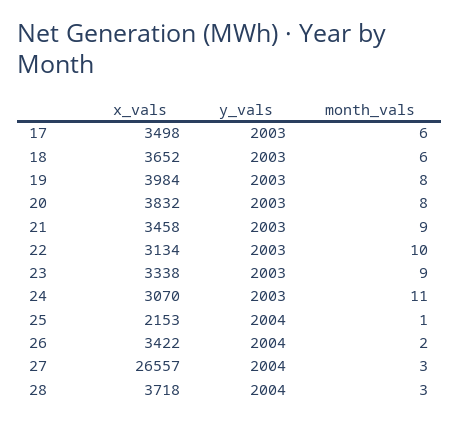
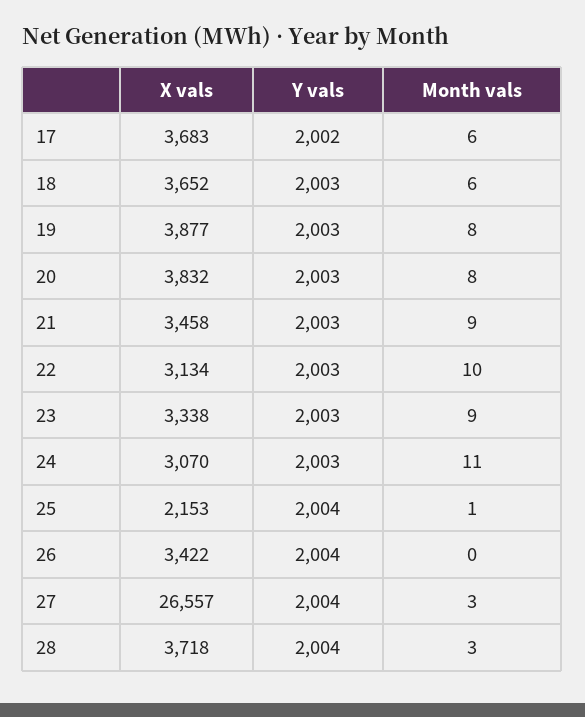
  {
    "x_vals": {
-     "17": 3498,
+     "17": 3683,
      "18": 3652,
-     "19": 3984,
+     "19": 3877,
      "20": 3832,
      "21": 3458,
      "22": 3134,
      "23": 3338,
      "24": 3070,
      "25": 2153,
      "26": 3422,
      "27": 26557,
      "28": 3718
    },
    "y_vals": {
-     "17": 2003,
+     "17": 2002,
      "18": 2003,
      "19": 2003,
      "20": 2003,
      "21": 2003,
      "22": 2003,
      "23": 2003,
      "24": 2003,
      "25": 2004,
      "26": 2004,
      "27": 2004,
      "28": 2004
    },
    "month_vals": {
      "17": 6,
      "18": 6,
      "19": 8,
      "20": 8,
      "21": 9,
      "22": 10,
      "23": 9,
      "24": 11,
      "25": 1,
-     "26": 2,
+     "26": 0,
      "27": 3,
      "28": 3
    }
  }

